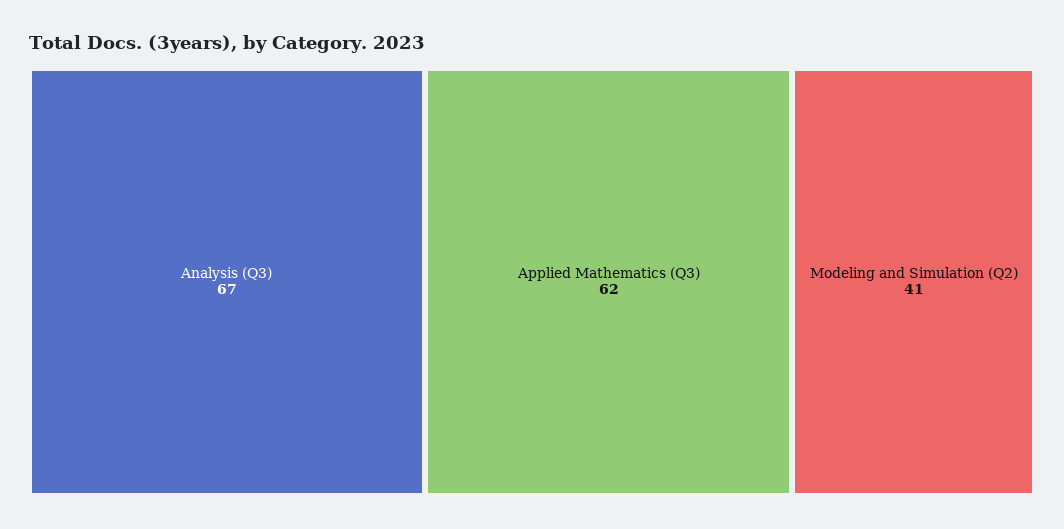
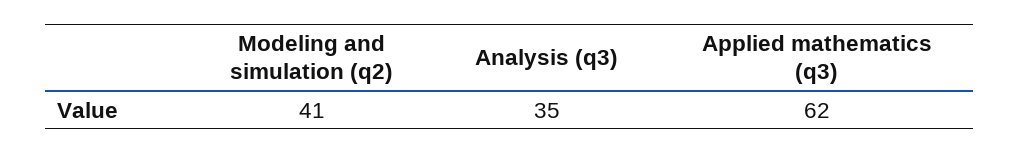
  {
-   "Analysis (Q3)": 67,
+   "Analysis (Q3)": 35,
    "Applied Mathematics (Q3)": 62,
    "Modeling and Simulation (Q2)": 41
  }

